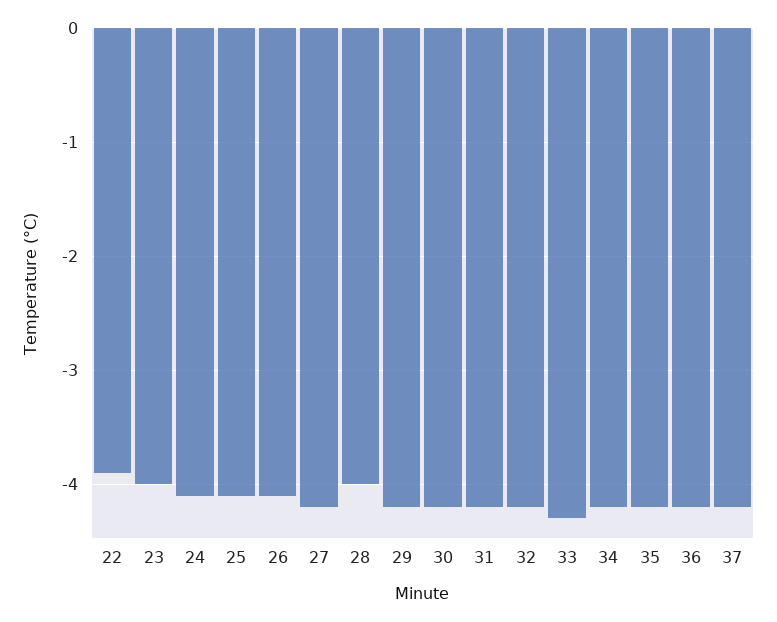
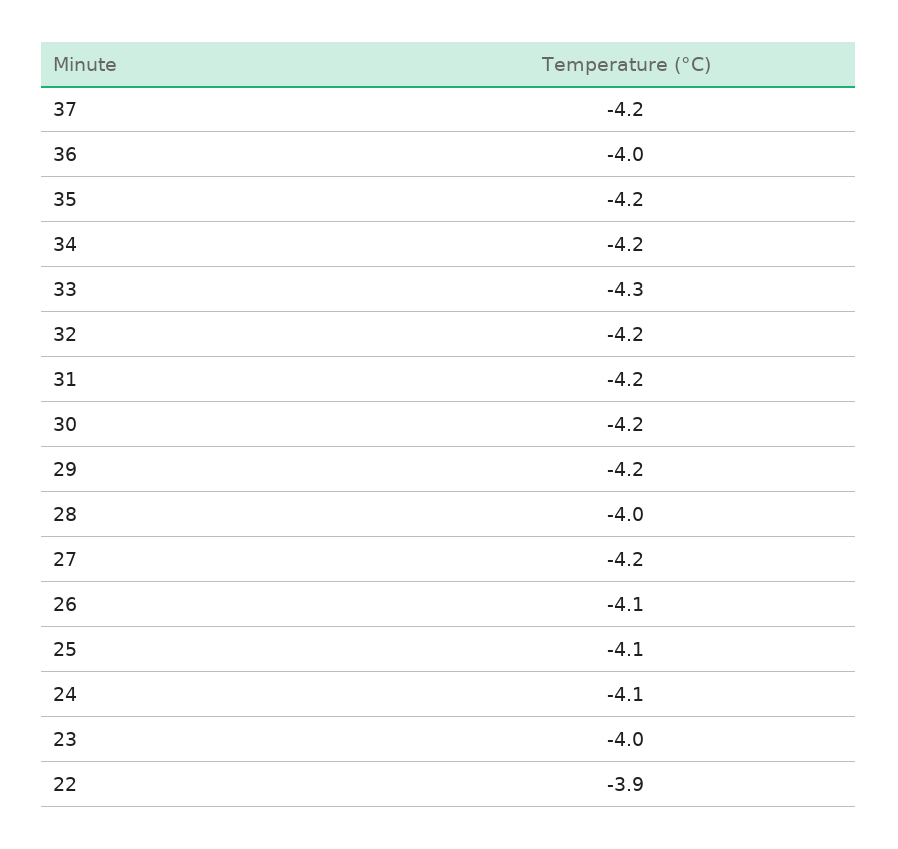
  {
    "22": -3.9,
    "23": -4,
    "24": -4.1,
    "25": -4.1,
    "26": -4.1,
    "27": -4.2,
    "28": -4,
    "29": -4.2,
    "30": -4.2,
    "31": -4.2,
    "32": -4.2,
    "33": -4.3,
    "34": -4.2,
    "35": -4.2,
-   "36": -4.2,
+   "36": -4,
    "37": -4.2
  }

